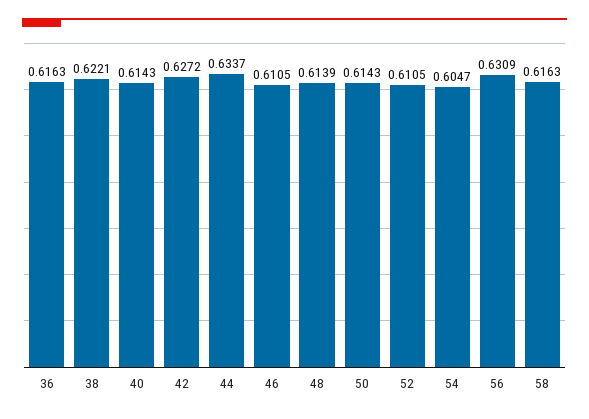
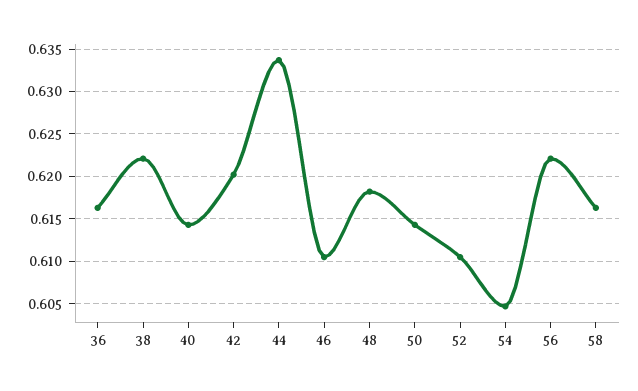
  {
    "36": 0.6163,
    "38": 0.6221,
    "40": 0.6143,
-   "42": 0.6272,
+   "42": 0.62,
    "44": 0.6337,
    "46": 0.6105,
-   "48": 0.6139,
+   "48": 0.618,
    "50": 0.6143,
    "52": 0.6105,
    "54": 0.6047,
-   "56": 0.6309,
+   "56": 0.622,
    "58": 0.6163
  }

